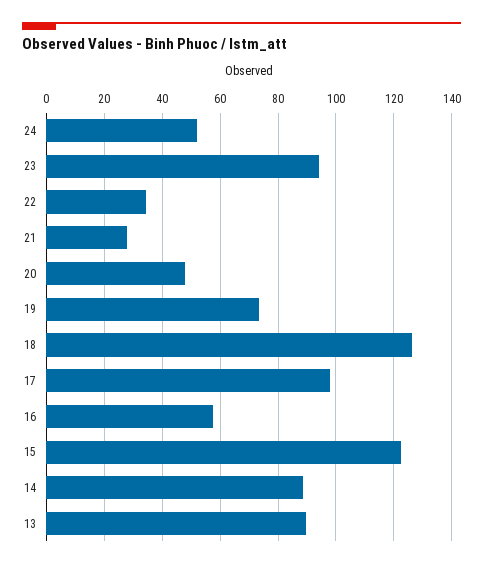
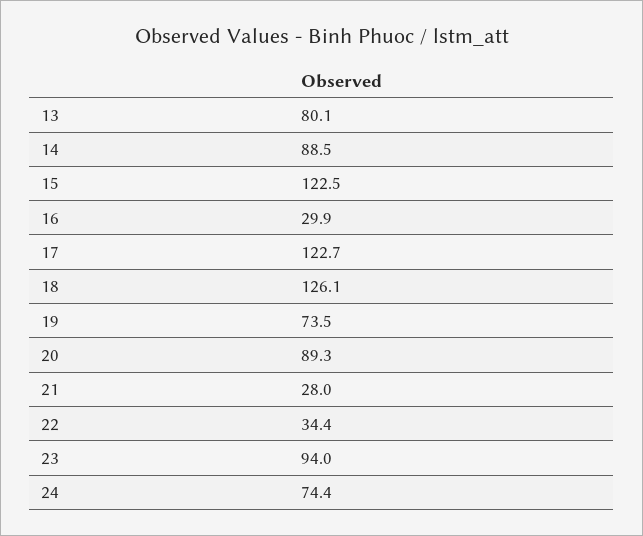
  {
-   "24": 52.5,
+   "24": 74.4,
    "23": 94,
    "22": 34.4,
    "21": 28,
-   "20": 47.5,
+   "20": 89.3,
    "19": 73.5,
    "18": 126.1,
-   "17": 97.5,
+   "17": 122.7,
-   "16": 57.5,
+   "16": 29.9,
    "15": 122.5,
    "14": 88.5,
-   "13": 90
+   "13": 80.1
  }

